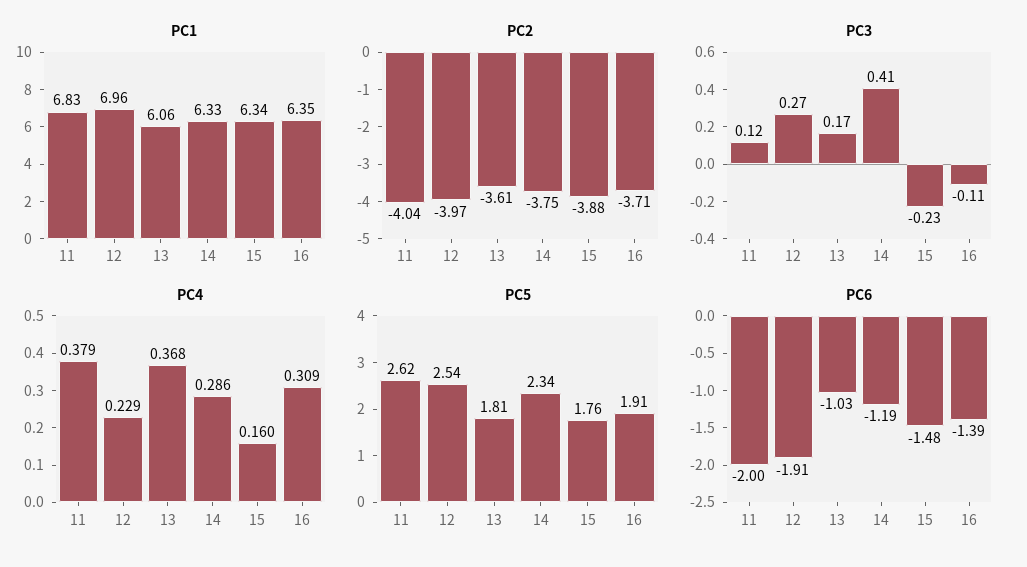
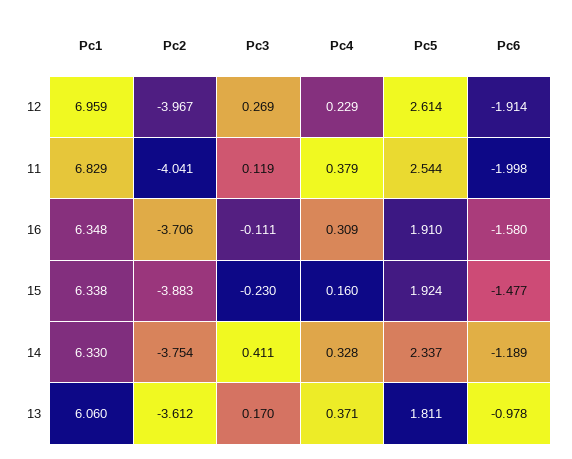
  {
    "PC1": {
      "11": 6.829,
      "12": 6.959,
      "13": 6.06,
      "14": 6.33,
      "15": 6.338,
      "16": 6.348
    },
    "PC2": {
      "11": -4.041,
      "12": -3.967,
      "13": -3.612,
      "14": -3.754,
      "15": -3.883,
      "16": -3.706
    },
    "PC3": {
      "11": 0.119,
      "12": 0.269,
      "13": 0.17,
      "14": 0.411,
      "15": -0.23,
      "16": -0.111
    },
    "PC4": {
      "11": 0.379,
      "12": 0.229,
-     "13": 0.368,
+     "13": 0.371,
-     "14": 0.286,
+     "14": 0.328,
      "15": 0.16,
      "16": 0.309
    },
    "PC5": {
-     "11": 2.62,
+     "11": 2.544,
-     "12": 2.54,
+     "12": 2.614,
      "13": 1.811,
      "14": 2.337,
-     "15": 1.76,
+     "15": 1.924,
      "16": 1.91
    },
    "PC6": {
      "11": -1.998,
      "12": -1.914,
-     "13": -1.03,
+     "13": -0.978,
      "14": -1.189,
      "15": -1.477,
-     "16": -1.39
+     "16": -1.58
    }
  }

